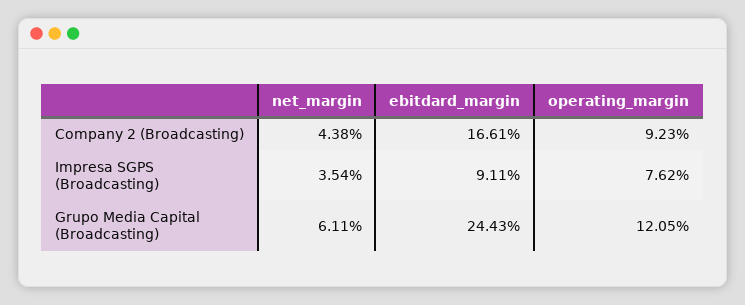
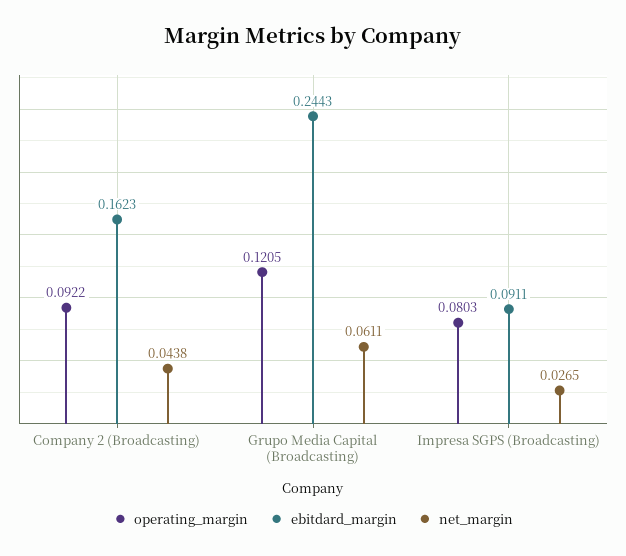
  {
    "net_margin": {
      "Company 2 (Broadcasting)": 0.0438,
-     "Impresa SGPS (Broadcasting)": 0.0354,
+     "Impresa SGPS (Broadcasting)": 0.0265,
      "Grupo Media Capital (Broadcasting)": 0.0611
    },
    "ebitdard_margin": {
-     "Company 2 (Broadcasting)": 0.1661,
+     "Company 2 (Broadcasting)": 0.1623,
      "Impresa SGPS (Broadcasting)": 0.0911,
      "Grupo Media Capital (Broadcasting)": 0.2443
    },
    "operating_margin": {
-     "Company 2 (Broadcasting)": 0.0923,
+     "Company 2 (Broadcasting)": 0.0922,
-     "Impresa SGPS (Broadcasting)": 0.0762,
+     "Impresa SGPS (Broadcasting)": 0.0803,
      "Grupo Media Capital (Broadcasting)": 0.1205
    }
  }

